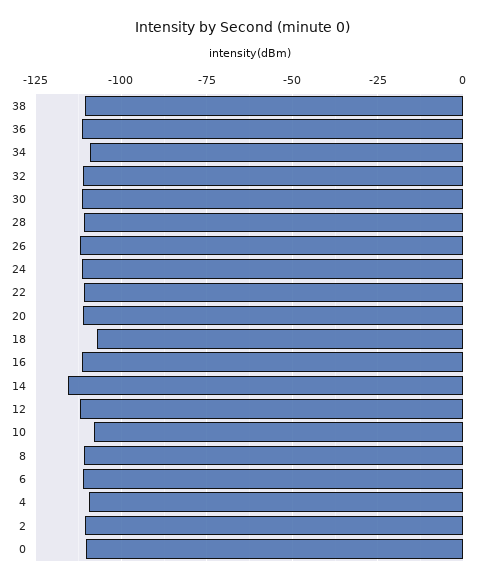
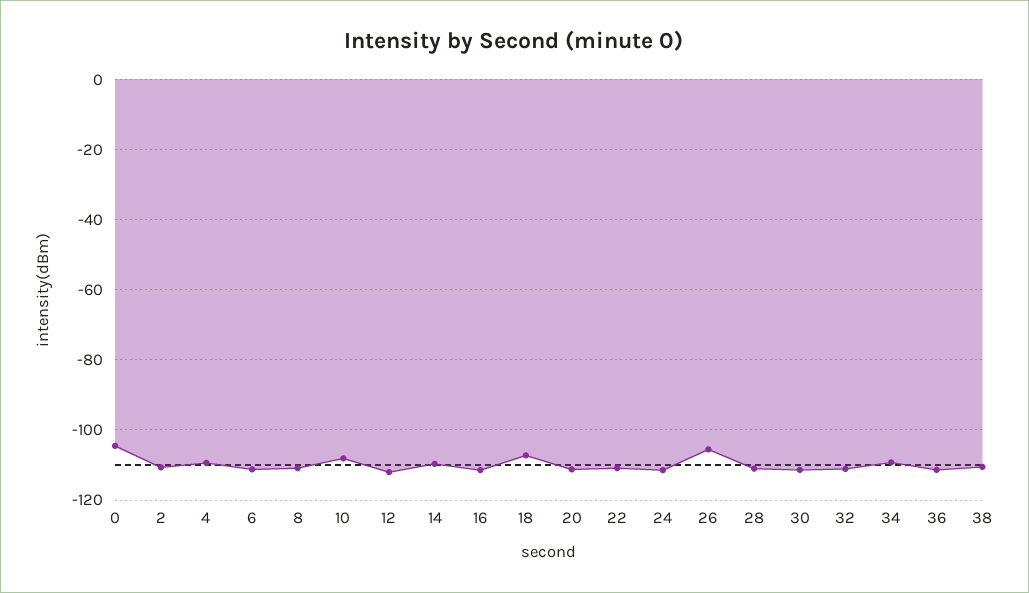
  {
    "38": -110,
    "36": -112,
    "34": -110,
    "32": -112,
    "30": -112,
    "28": -112,
-   "26": -112.5,
+   "26": -106,
    "24": -112,
    "22": -110,
    "20": -112,
    "18": -108,
    "16": -112,
-   "14": -115,
+   "14": -110,
    "12": -112,
    "10": -108,
    "8": -110,
    "6": -112,
    "4": -110,
    "2": -110,
-   "0": -110
+   "0": -104
  }

